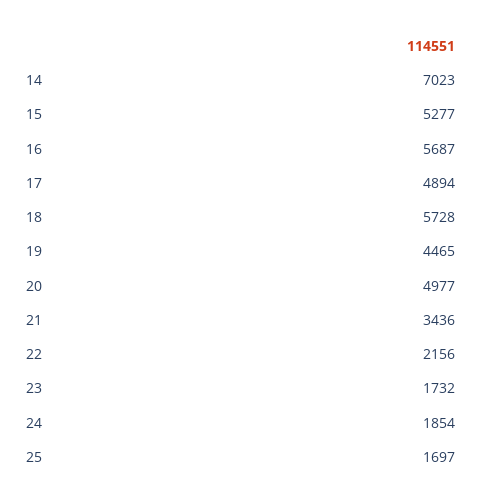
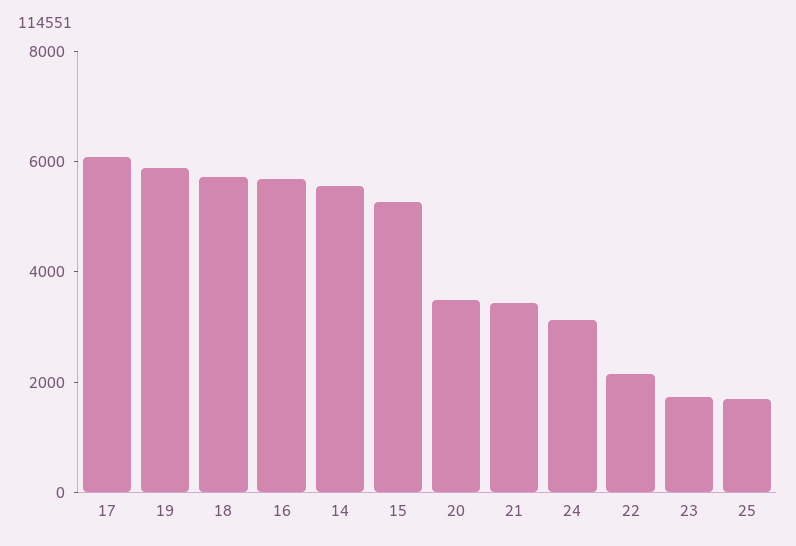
  {
-   "14": 7023,
+   "14": 5500,
    "15": 5277,
    "16": 5687,
-   "17": 4894,
+   "17": 6000,
    "18": 5728,
-   "19": 4465,
+   "19": 6000,
-   "20": 4977,
+   "20": 3500,
    "21": 3436,
    "22": 2156,
    "23": 1732,
-   "24": 1854,
+   "24": 3000,
    "25": 1697
  }

